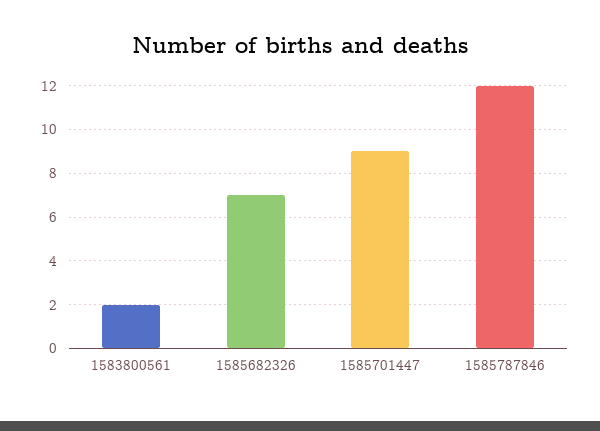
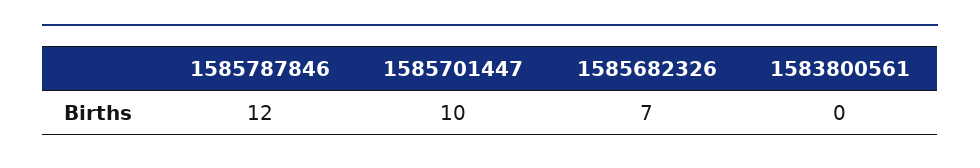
  {
-   "1583800561": 2,
+   "1583800561": 0,
    "1585682326": 7,
-   "1585701447": 9,
+   "1585701447": 10,
    "1585787846": 12
  }

